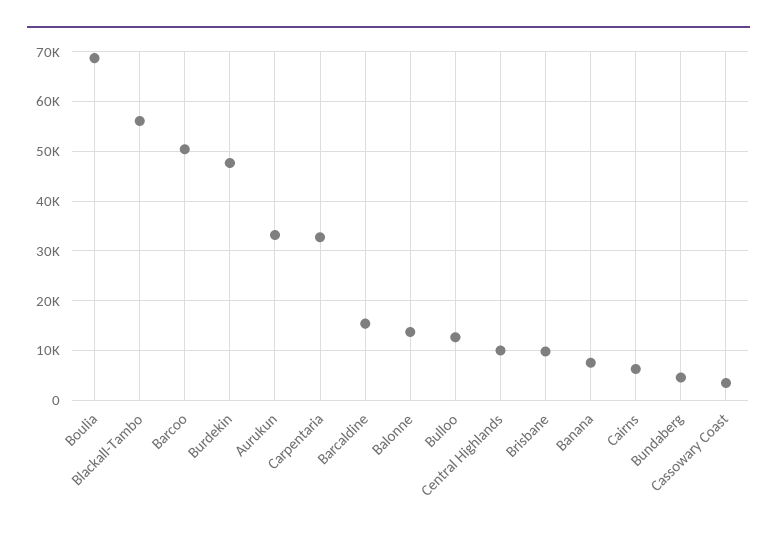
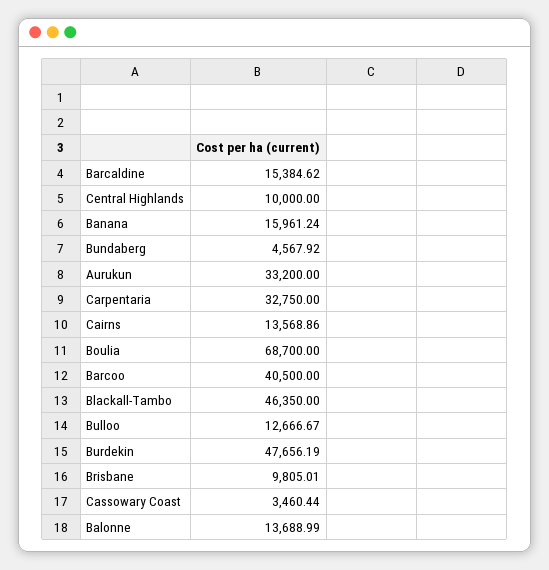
  {
    "Boulia": 68700,
-   "Blackall-Tambo": 56000,
+   "Blackall-Tambo": 46350,
-   "Barcoo": 50000,
+   "Barcoo": 40500,
    "Burdekin": 47656.19,
    "Aurukun": 33200,
    "Carpentaria": 32750,
    "Barcaldine": 15384.62,
    "Balonne": 13688.99,
    "Bulloo": 12666.67,
    "Central Highlands": 10000,
    "Brisbane": 9805.01,
-   "Banana": 8000,
+   "Banana": 15961.24,
-   "Cairns": 6000,
+   "Cairns": 13568.86,
    "Bundaberg": 4567.92,
    "Cassowary Coast": 3460.44
  }

